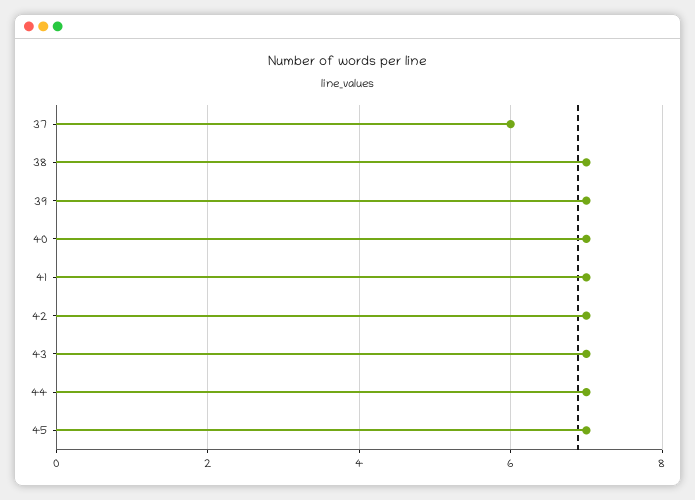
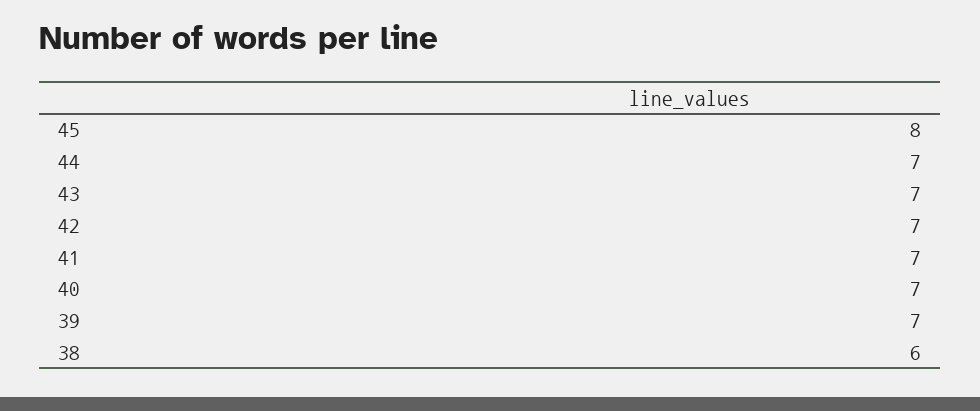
  {
-   "37": 6,
-   "38": 7,
+   "38": 6,
    "39": 7,
    "40": 7,
    "41": 7,
    "42": 7,
    "43": 7,
    "44": 7,
-   "45": 7
+   "45": 8
  }

